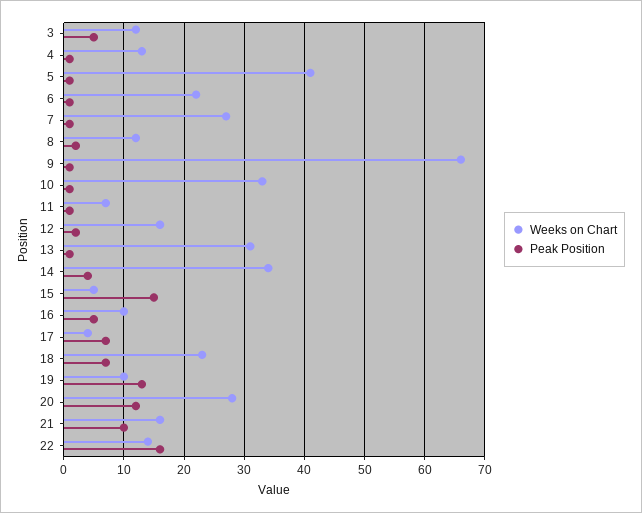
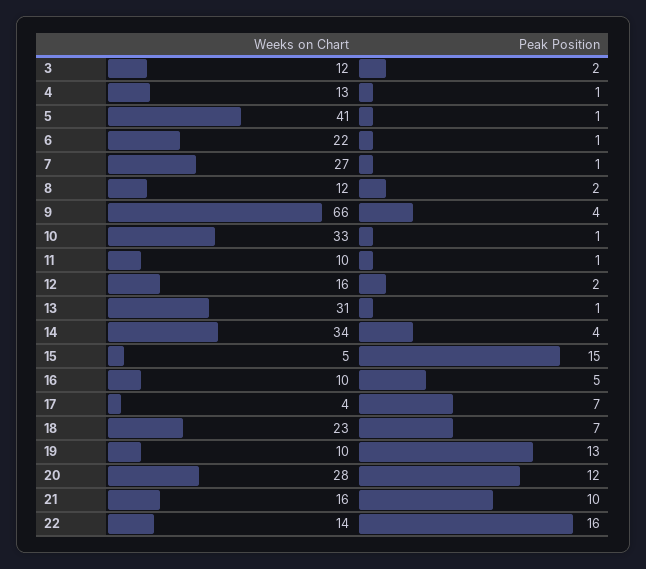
  {
    "Weeks on Chart": {
      "3": 12,
      "4": 13,
      "5": 41,
      "6": 22,
      "7": 27,
      "8": 12,
      "9": 66,
      "10": 33,
-     "11": 7,
+     "11": 10,
      "12": 16,
      "13": 31,
      "14": 34,
      "15": 5,
      "16": 10,
      "17": 4,
      "18": 23,
      "19": 10,
      "20": 28,
      "21": 16,
      "22": 14
    },
    "Peak Position": {
-     "3": 5,
+     "3": 2,
      "4": 1,
      "5": 1,
      "6": 1,
      "7": 1,
      "8": 2,
-     "9": 1,
+     "9": 4,
      "10": 1,
      "11": 1,
      "12": 2,
      "13": 1,
      "14": 4,
      "15": 15,
      "16": 5,
      "17": 7,
      "18": 7,
      "19": 13,
      "20": 12,
      "21": 10,
      "22": 16
    }
  }

